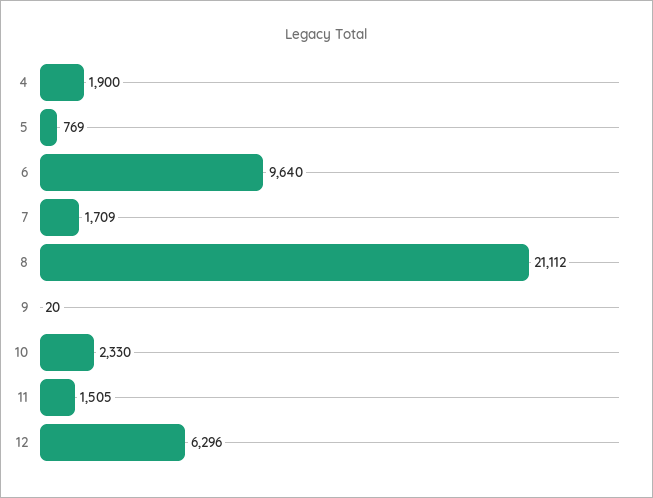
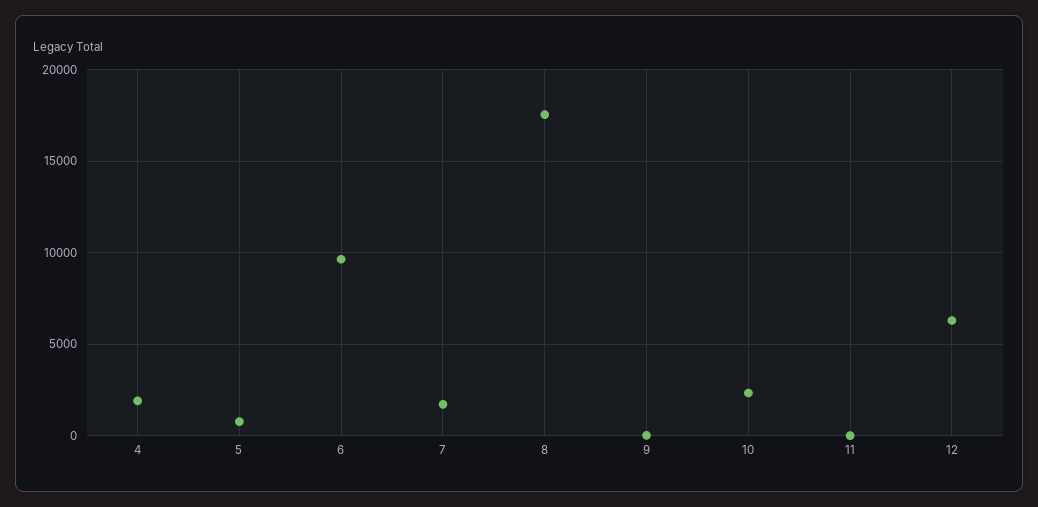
  {
    "4": 1900,
    "5": 769,
    "6": 9640,
    "7": 1709,
-   "8": 21112,
+   "8": 17500,
    "9": 20,
    "10": 2330,
-   "11": 1505,
+   "11": 0,
    "12": 6296
  }

